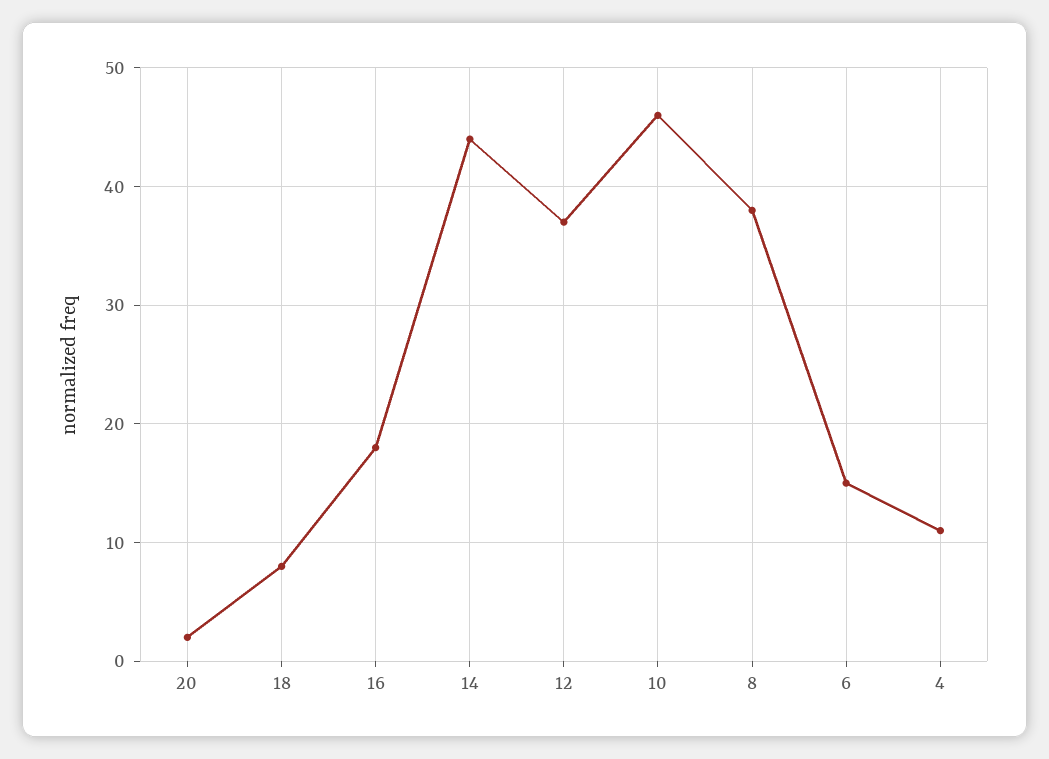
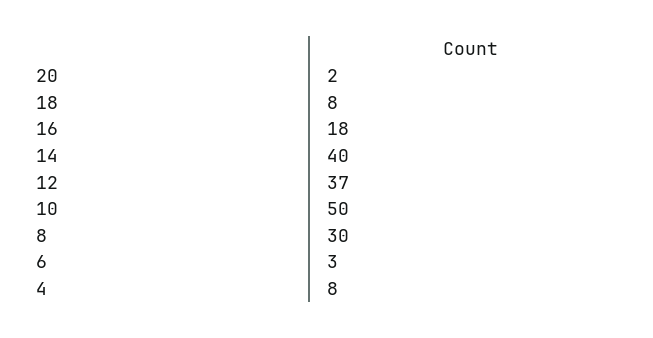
  {
    "20": 2,
    "18": 8,
    "16": 18,
-   "14": 44,
+   "14": 40,
    "12": 37,
-   "10": 46,
+   "10": 50,
-   "8": 38,
+   "8": 30,
-   "6": 15,
+   "6": 3,
-   "4": 11
+   "4": 8
  }

